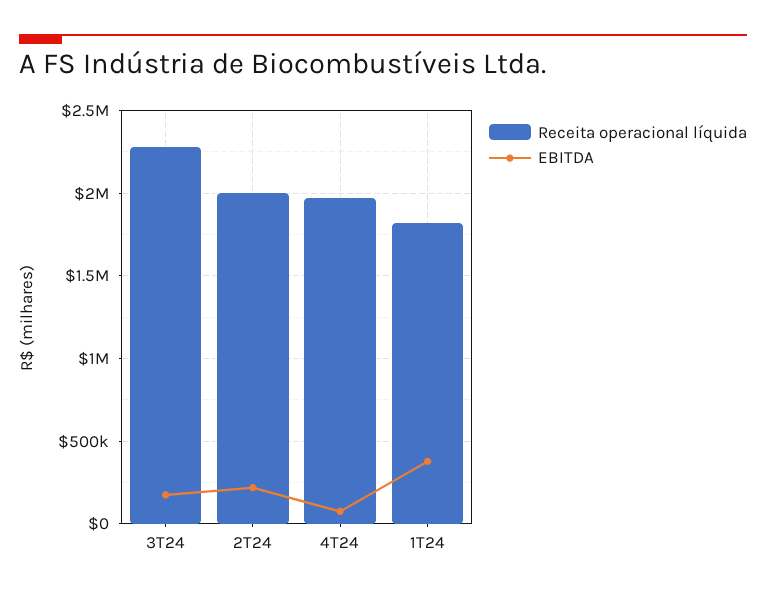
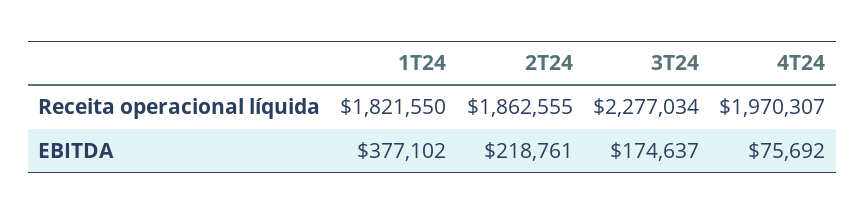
  {
    "Receita operacional líquida": {
      "3T24": 2277034,
-     "2T24": 2000000,
+     "2T24": 1862555,
      "4T24": 1970307,
      "1T24": 1821550
    },
    "EBITDA": {
      "3T24": 174637,
      "2T24": 218761,
      "4T24": 75692,
      "1T24": 377102
    }
  }

